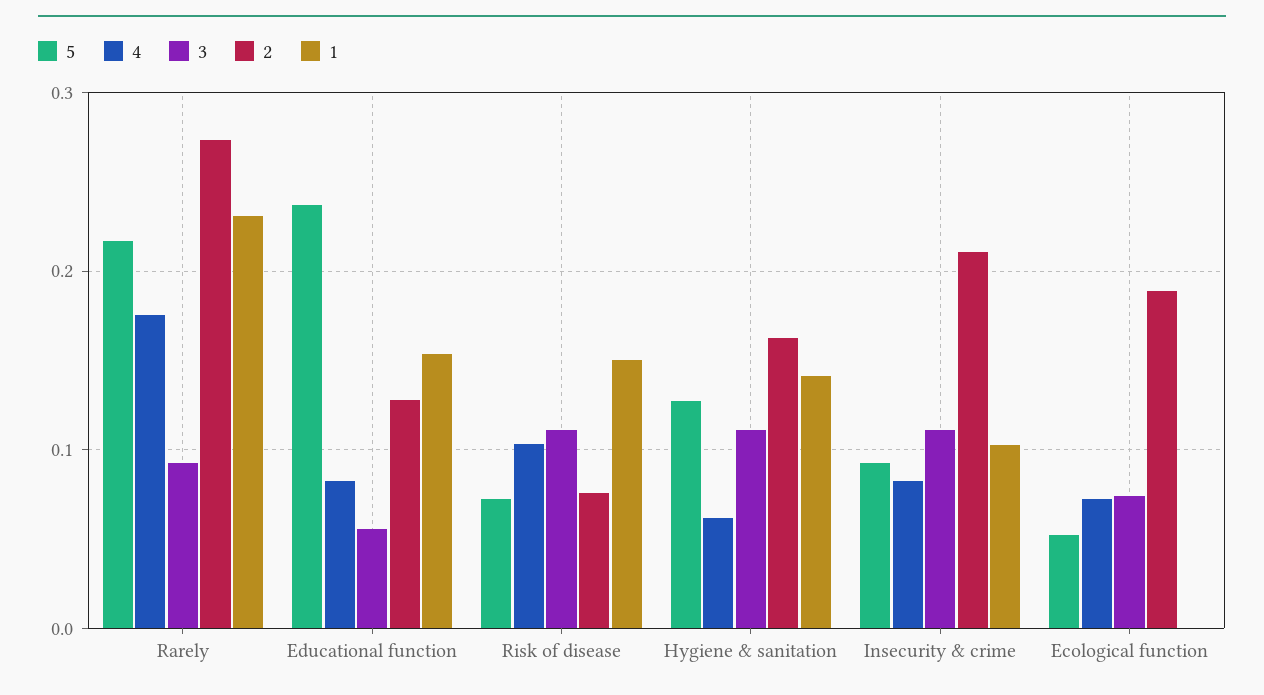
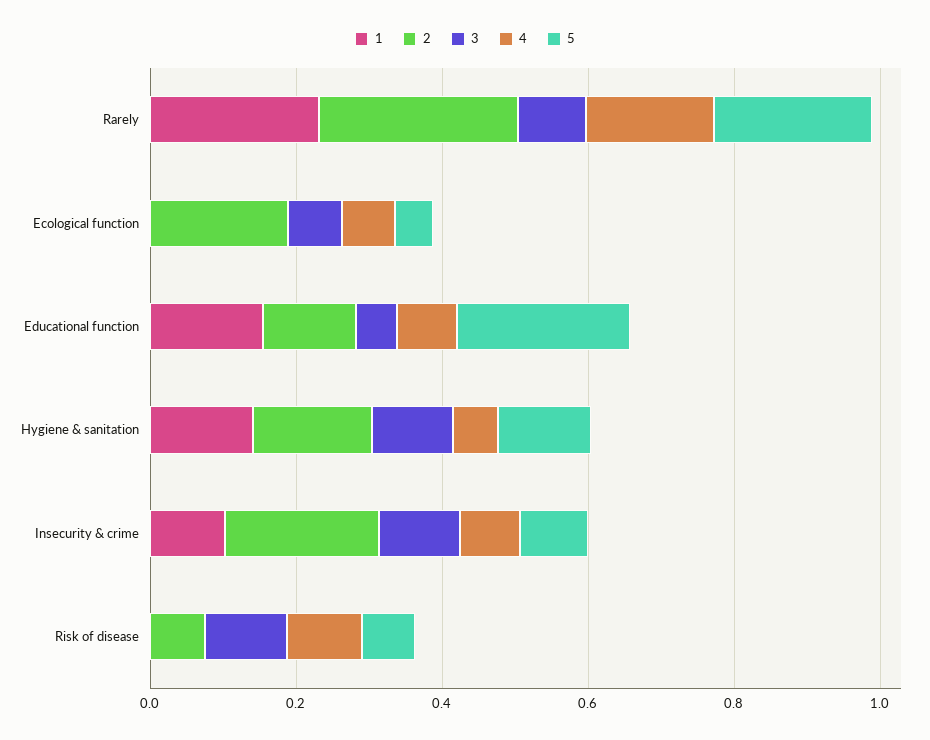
  {
    "5": {
      "Rarely": 0.22,
      "Educational function": 0.24,
      "Risk of disease": 0.07,
      "Hygiene & sanitation": 0.13,
      "Insecurity & crime": 0.09,
      "Ecological function": 0.05
    },
    "4": {
      "Rarely": 0.18,
      "Educational function": 0.08,
      "Risk of disease": 0.1,
      "Hygiene & sanitation": 0.06,
      "Insecurity & crime": 0.08,
      "Ecological function": 0.07
    },
    "3": {
      "Rarely": 0.09,
      "Educational function": 0.06,
      "Risk of disease": 0.11,
      "Hygiene & sanitation": 0.11,
      "Insecurity & crime": 0.11,
      "Ecological function": 0.07
    },
    "2": {
      "Rarely": 0.27,
      "Educational function": 0.13,
      "Risk of disease": 0.08,
      "Hygiene & sanitation": 0.16,
      "Insecurity & crime": 0.21,
      "Ecological function": 0.19
    },
    "1": {
      "Rarely": 0.23,
      "Educational function": 0.15,
-     "Risk of disease": 0.15,
+     "Risk of disease": 0,
      "Hygiene & sanitation": 0.14,
      "Insecurity & crime": 0.1,
      "Ecological function": 0
    }
  }

